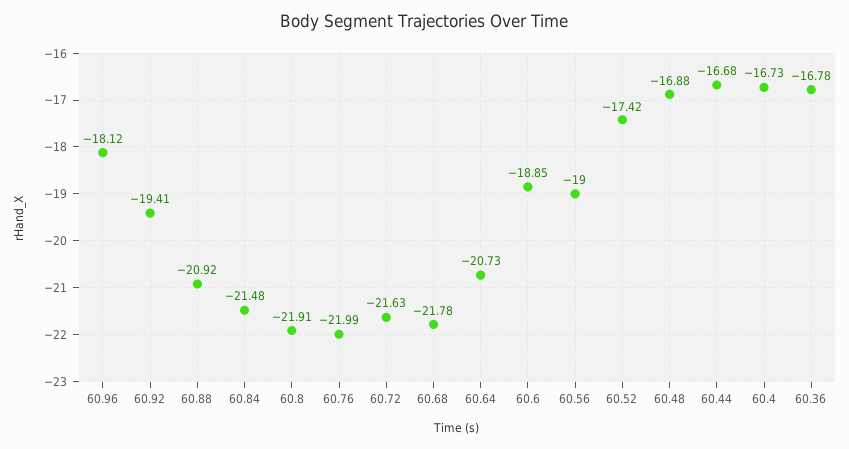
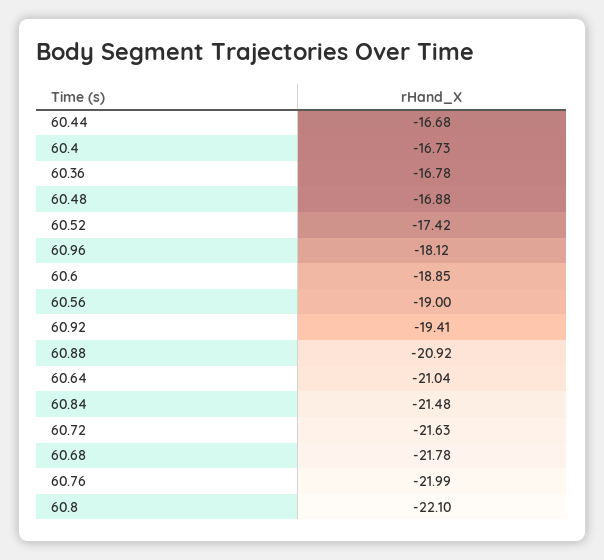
  {
    "60.96": -18.12,
    "60.92": -19.41,
    "60.88": -20.92,
    "60.84": -21.48,
-   "60.8": -21.91,
+   "60.8": -22.1,
    "60.76": -21.99,
    "60.72": -21.63,
    "60.68": -21.78,
-   "60.64": -20.73,
+   "60.64": -21.04,
    "60.6": -18.85,
    "60.56": -19,
    "60.52": -17.42,
    "60.48": -16.88,
    "60.44": -16.68,
    "60.4": -16.73,
    "60.36": -16.78
  }

